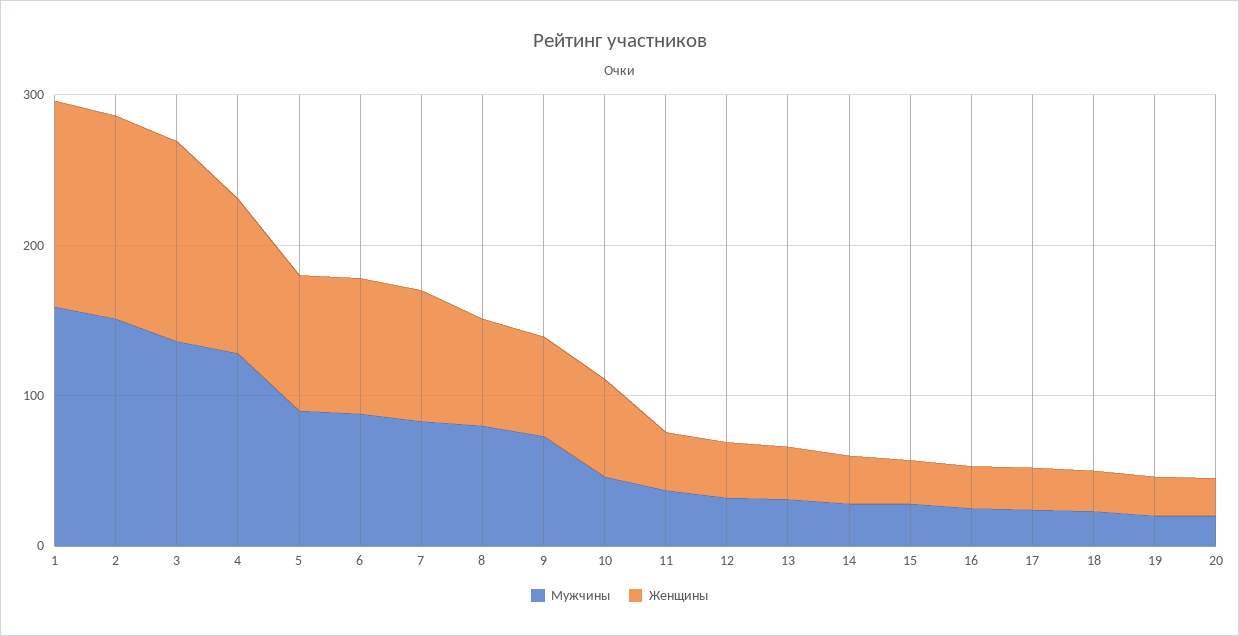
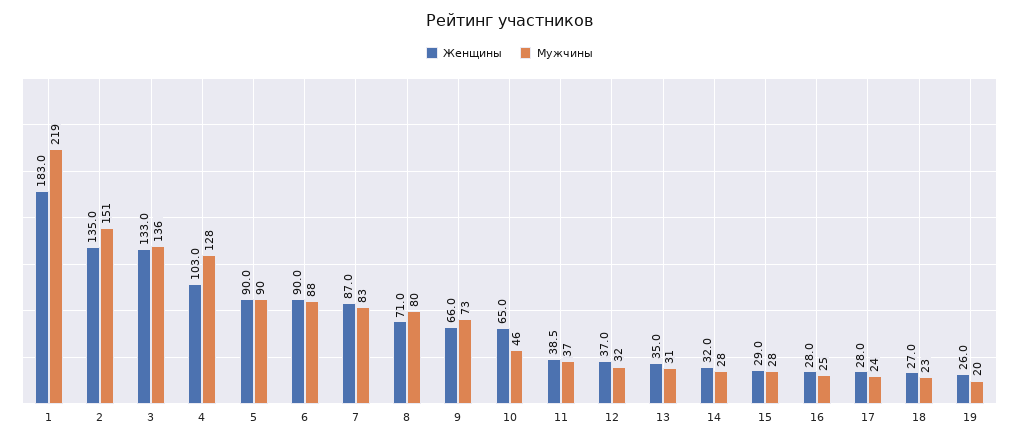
  {
    "Мужчины": {
-     "1": 160,
+     "1": 219,
      "2": 151,
      "3": 136,
      "4": 128,
      "5": 90,
      "6": 88,
      "7": 83,
      "8": 80,
      "9": 73,
      "10": 46,
      "11": 37,
      "12": 32,
      "13": 31,
      "14": 28,
      "15": 28,
      "16": 25,
      "17": 24,
      "18": 23,
-     "19": 20,
+     "19": 20
-     "20": 20
    },
    "Женщины": {
-     "1": 140,
+     "1": 183,
      "2": 135,
      "3": 133,
      "4": 103,
      "5": 90,
      "6": 90,
      "7": 87,
      "8": 71,
      "9": 66,
      "10": 65,
      "11": 38.5,
      "12": 37,
      "13": 35,
      "14": 32,
      "15": 29,
      "16": 28,
      "17": 28,
      "18": 27,
-     "19": 26,
+     "19": 26
-     "20": 20
    }
  }

